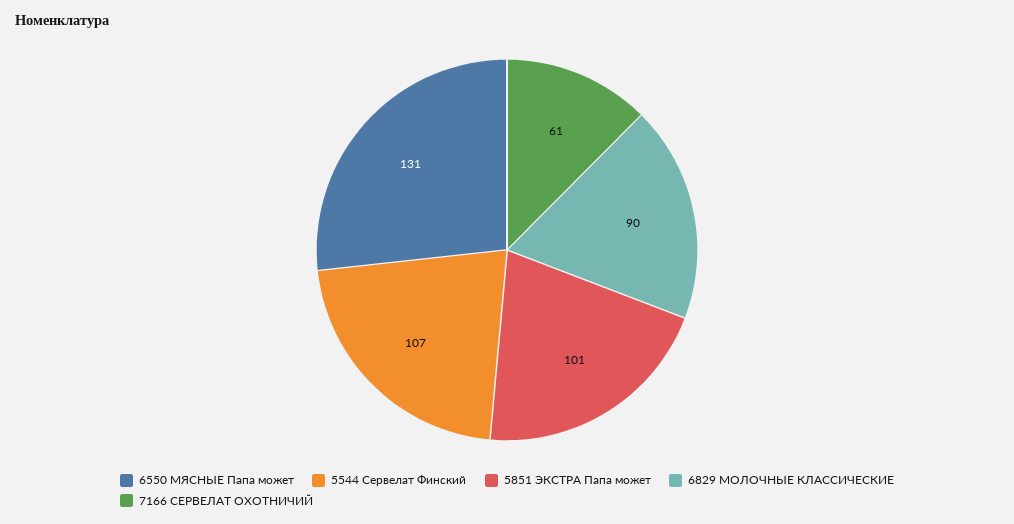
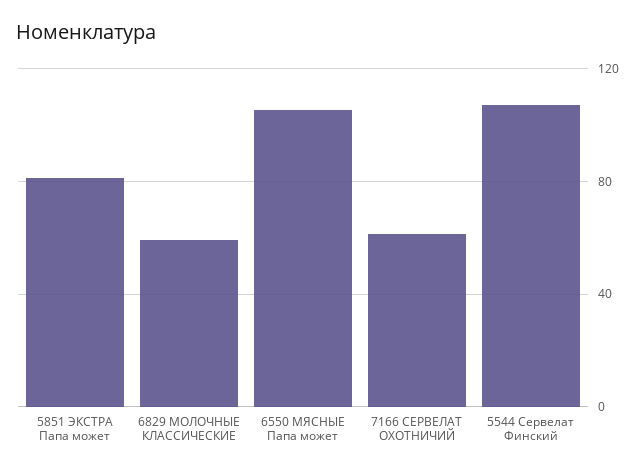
  {
-   "6550 МЯСНЫЕ Папа может": 131,
+   "6550 МЯСНЫЕ Папа может": 105,
    "5544 Сервелат Финский": 107,
-   "5851 ЭКСТРА Папа может": 101,
+   "5851 ЭКСТРА Папа может": 80,
-   "6829 МОЛОЧНЫЕ КЛАССИЧЕСКИЕ": 90,
+   "6829 МОЛОЧНЫЕ КЛАССИЧЕСКИЕ": 60,
    "7166 СЕРВЕЛАТ ОХОТНИЧИЙ": 61
  }

